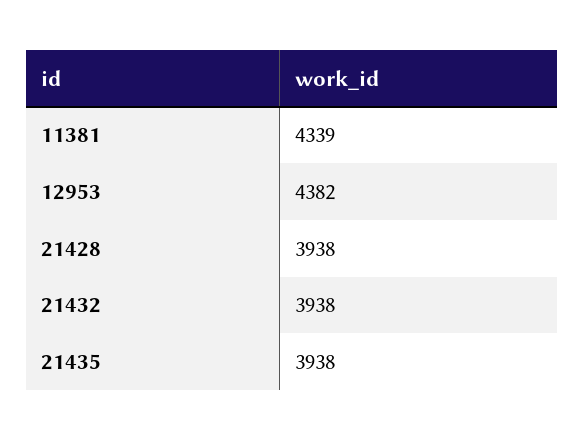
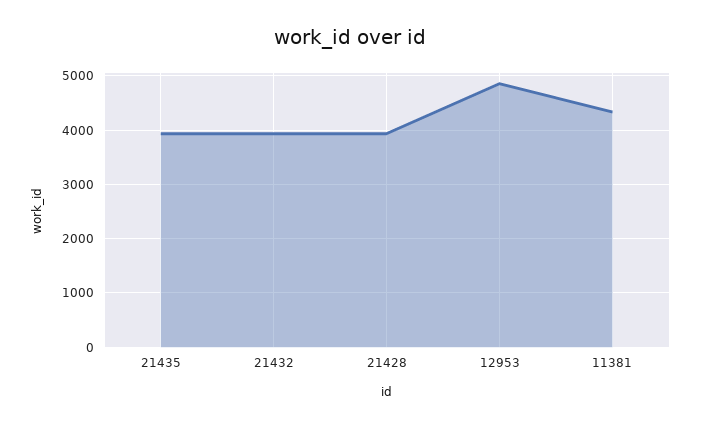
  {
    "11381": 4339,
-   "12953": 4382,
+   "12953": 4800,
    "21428": 3938,
    "21432": 3938,
    "21435": 3938
  }

